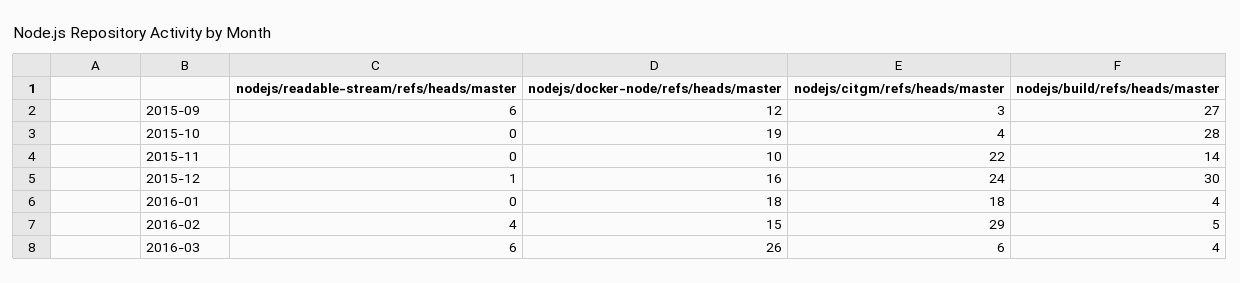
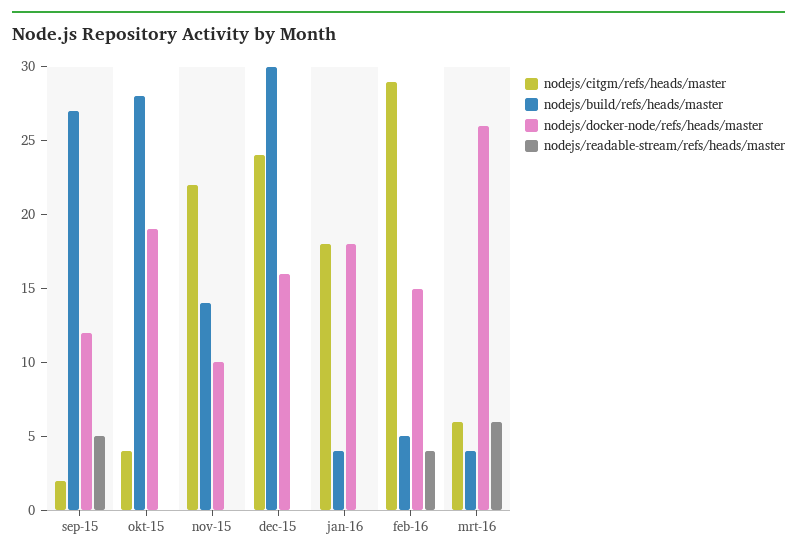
  {
    "nodejs/readable-stream/refs/heads/master": {
-     "2015-09": 6,
+     "2015-09": 5,
      "2015-10": 0,
      "2015-11": 0,
-     "2015-12": 1,
+     "2015-12": 0,
      "2016-01": 0,
      "2016-02": 4,
      "2016-03": 6
    },
    "nodejs/docker-node/refs/heads/master": {
      "2015-09": 12,
      "2015-10": 19,
      "2015-11": 10,
      "2015-12": 16,
      "2016-01": 18,
      "2016-02": 15,
      "2016-03": 26
    },
    "nodejs/citgm/refs/heads/master": {
-     "2015-09": 3,
+     "2015-09": 2,
      "2015-10": 4,
      "2015-11": 22,
      "2015-12": 24,
      "2016-01": 18,
      "2016-02": 29,
      "2016-03": 6
    },
    "nodejs/build/refs/heads/master": {
      "2015-09": 27,
      "2015-10": 28,
      "2015-11": 14,
      "2015-12": 30,
      "2016-01": 4,
      "2016-02": 5,
      "2016-03": 4
    }
  }

